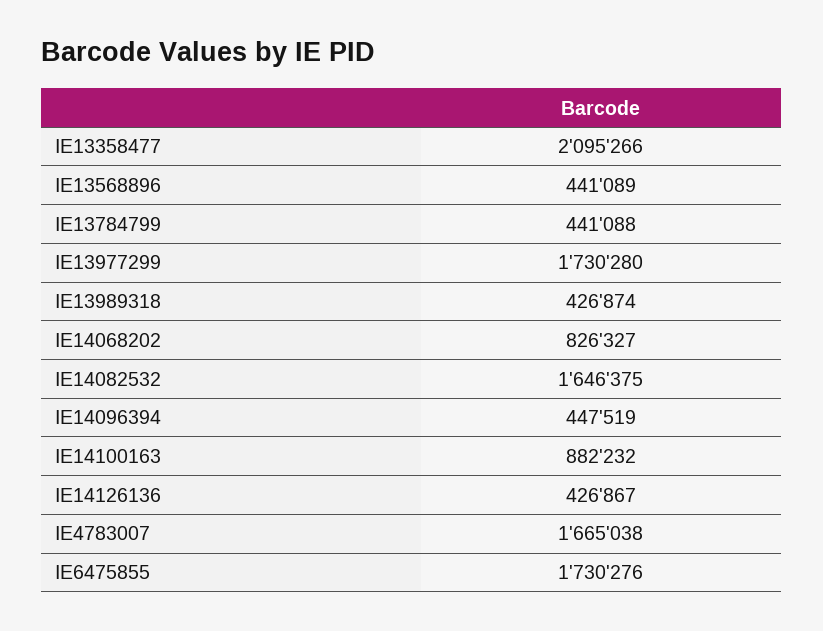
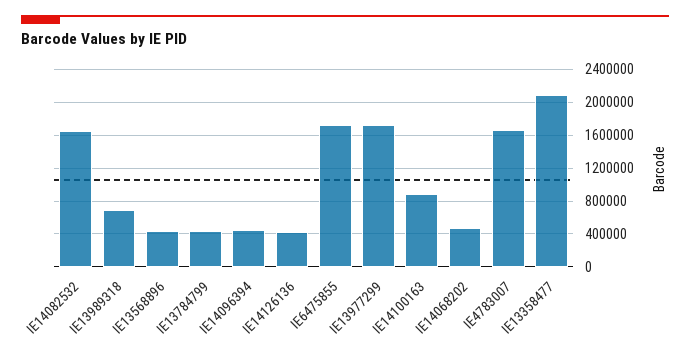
  {
    "IE13358477": 2095266,
    "IE13568896": 441089,
    "IE13784799": 441088,
    "IE13977299": 1730280,
-   "IE13989318": 426874,
+   "IE13989318": 700000,
-   "IE14068202": 826327,
+   "IE14068202": 500000,
    "IE14082532": 1646375,
    "IE14096394": 447519,
    "IE14100163": 882232,
    "IE14126136": 426867,
    "IE4783007": 1665038,
    "IE6475855": 1730276
  }

